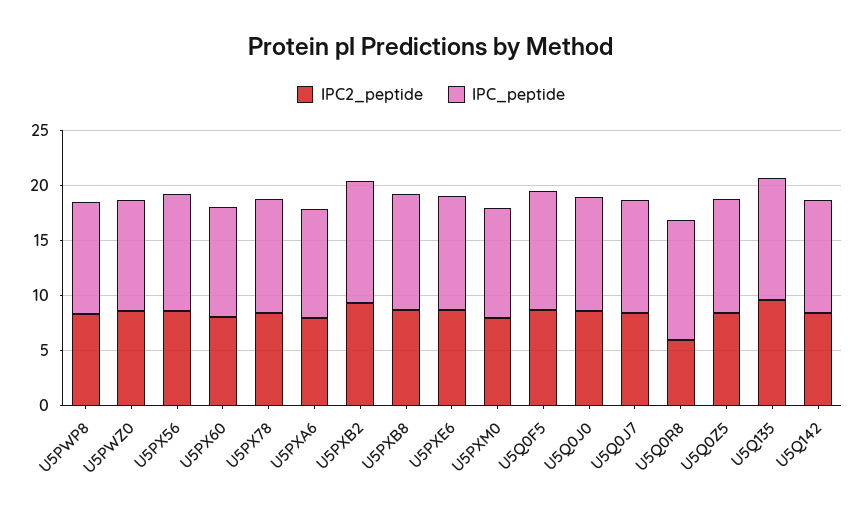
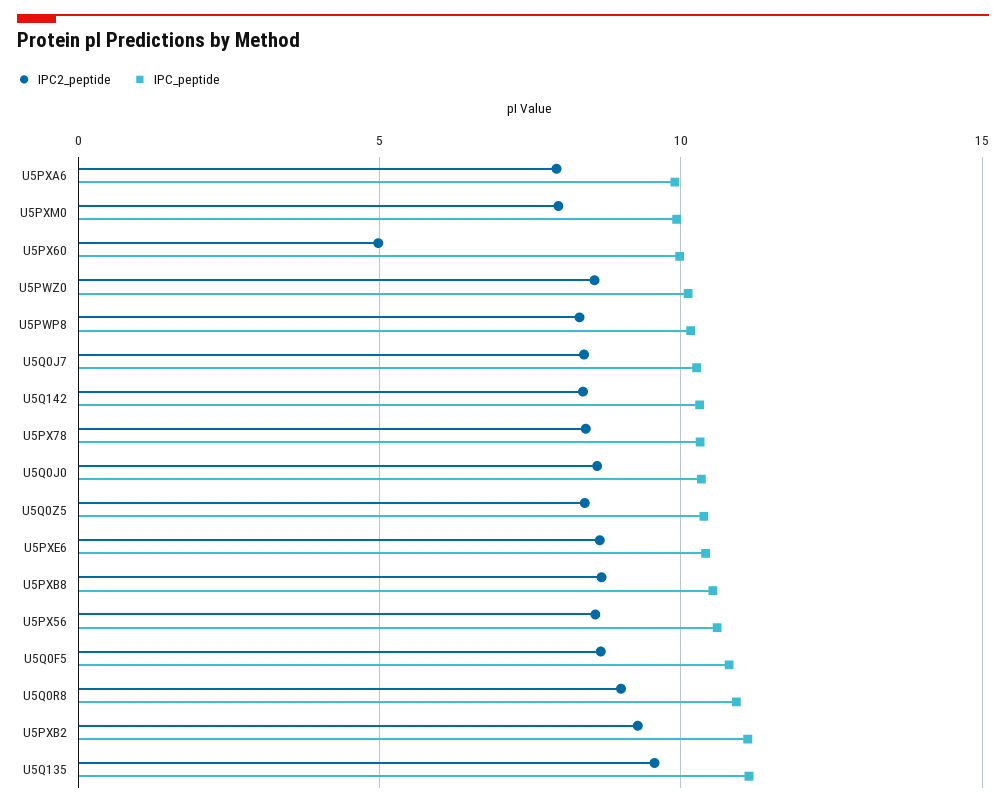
  {
    "IPC2_peptide": {
      "U5PWP8": 8.5,
      "U5PWZ0": 8.5,
      "U5PX56": 8.5,
-     "U5PX60": 8,
+     "U5PX60": 5,
      "U5PX78": 8.5,
      "U5PXA6": 8,
      "U5PXB2": 9.5,
      "U5PXB8": 8.5,
      "U5PXE6": 8.5,
      "U5PXM0": 8,
      "U5Q0F5": 8.5,
      "U5Q0J0": 8.5,
      "U5Q0J7": 8.5,
-     "U5Q0R8": 6,
+     "U5Q0R8": 9,
      "U5Q0Z5": 8.5,
      "U5Q135": 9.5,
      "U5Q142": 8.5
    },
    "IPC_peptide": {
      "U5PWP8": 10,
      "U5PWZ0": 10,
      "U5PX56": 10.5,
      "U5PX60": 10,
      "U5PX78": 10.5,
      "U5PXA6": 10,
      "U5PXB2": 11,
      "U5PXB8": 10.5,
      "U5PXE6": 10.5,
      "U5PXM0": 10,
      "U5Q0F5": 11,
      "U5Q0J0": 10.5,
      "U5Q0J7": 10.5,
      "U5Q0R8": 11,
      "U5Q0Z5": 10.5,
      "U5Q135": 11,
      "U5Q142": 10.5
    }
  }

